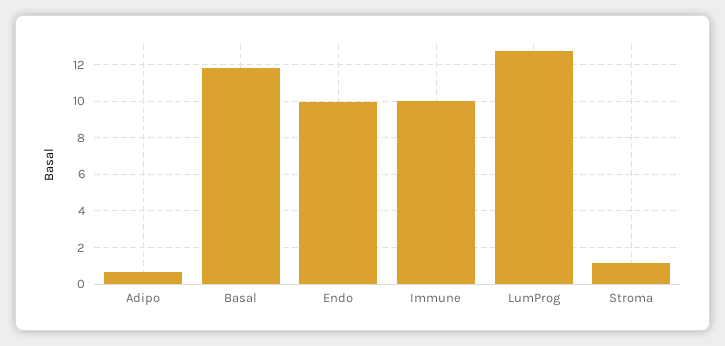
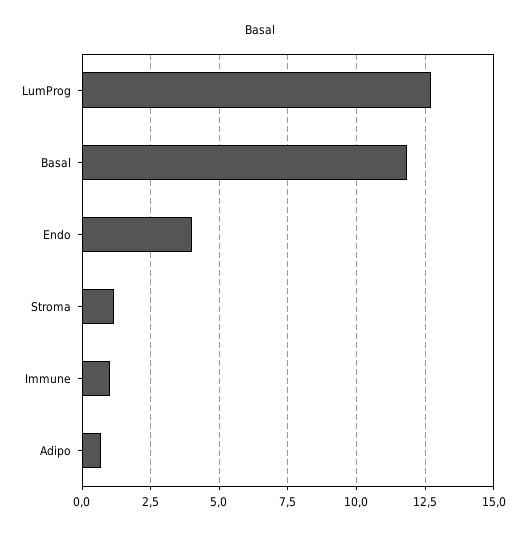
  {
    "Adipo": 0.75,
    "Basal": 11.75,
-   "Endo": 10,
+   "Endo": 4,
-   "Immune": 10,
+   "Immune": 1,
    "LumProg": 12.75,
    "Stroma": 1.25
  }

